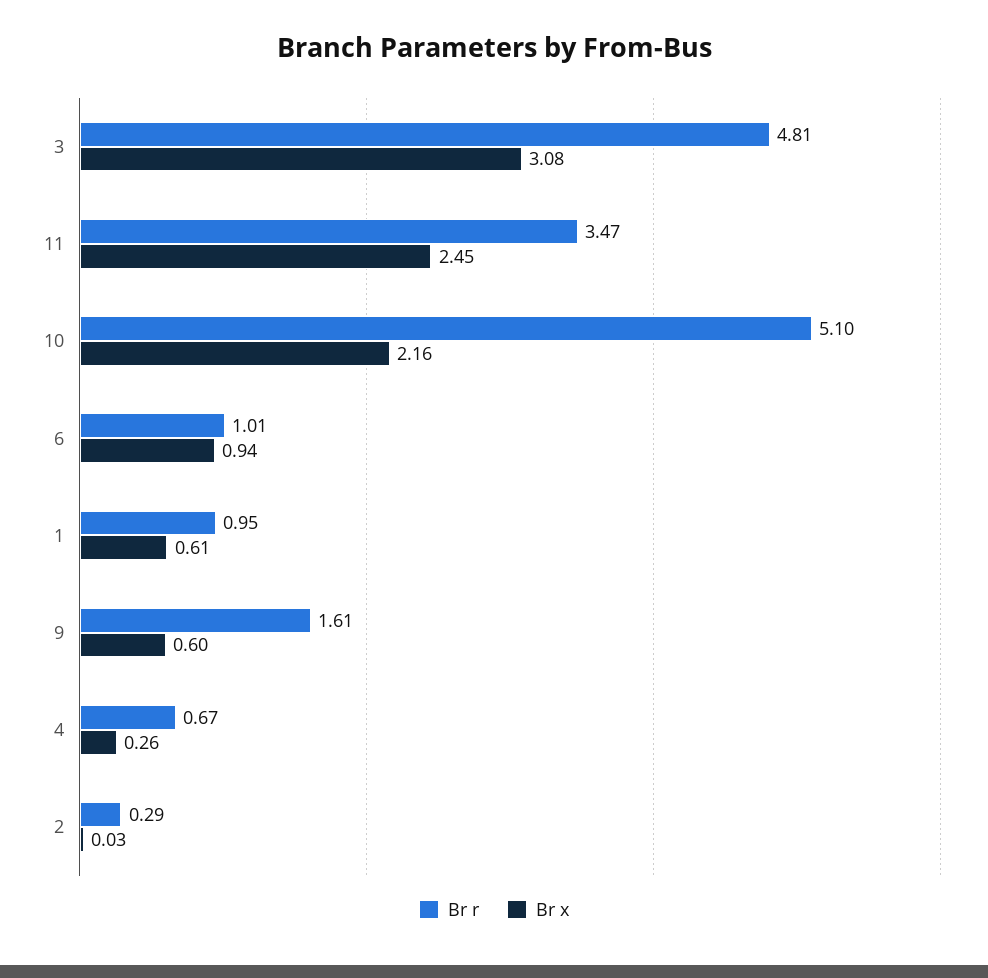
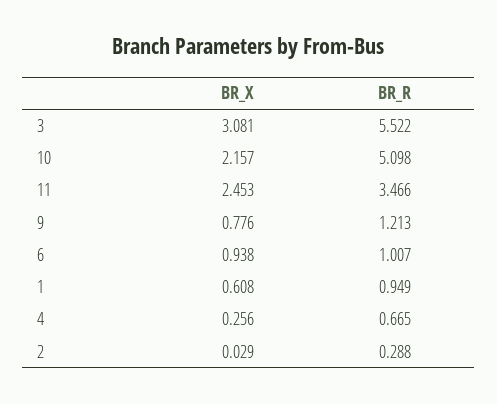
  {
    "Br r": {
-     "3": 4.81,
+     "3": 5.522,
      "11": 3.466,
      "10": 5.098,
      "6": 1.007,
      "1": 0.949,
-     "9": 1.61,
+     "9": 1.213,
      "4": 0.665,
      "2": 0.288
    },
    "Br x": {
      "3": 3.081,
      "11": 2.453,
      "10": 2.157,
      "6": 0.938,
      "1": 0.608,
-     "9": 0.6,
+     "9": 0.776,
      "4": 0.256,
      "2": 0.029
    }
  }

